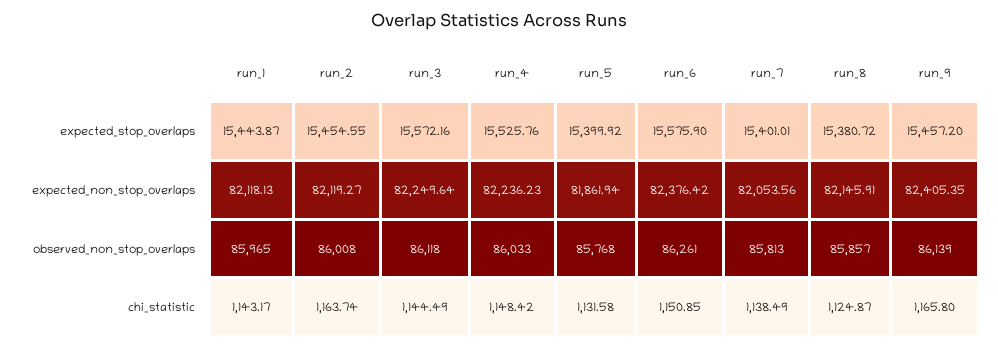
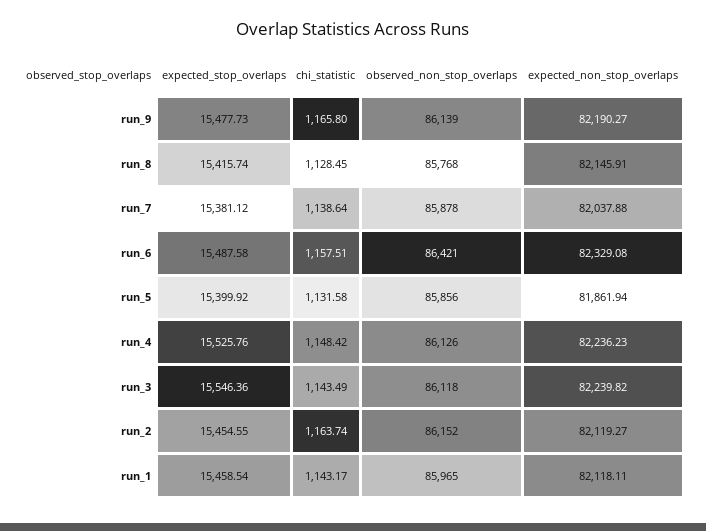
  {
    "run_1": {
-     "expected_stop_overlaps": 15443.87,
+     "expected_stop_overlaps": 15458.54,
-     "expected_non_stop_overlaps": 82118.13,
+     "expected_non_stop_overlaps": 82118.11,
      "observed_non_stop_overlaps": 85965,
      "chi_statistic": 1143.17
    },
    "run_2": {
      "expected_stop_overlaps": 15454.55,
      "expected_non_stop_overlaps": 82119.27,
-     "observed_non_stop_overlaps": 86008,
+     "observed_non_stop_overlaps": 86152,
      "chi_statistic": 1163.74
    },
    "run_3": {
-     "expected_stop_overlaps": 15572.16,
+     "expected_stop_overlaps": 15546.36,
-     "expected_non_stop_overlaps": 82249.64,
+     "expected_non_stop_overlaps": 82239.82,
      "observed_non_stop_overlaps": 86118,
-     "chi_statistic": 1144.49
+     "chi_statistic": 1143.49
    },
    "run_4": {
      "expected_stop_overlaps": 15525.76,
      "expected_non_stop_overlaps": 82236.23,
-     "observed_non_stop_overlaps": 86033,
+     "observed_non_stop_overlaps": 86126,
      "chi_statistic": 1148.42
    },
    "run_5": {
      "expected_stop_overlaps": 15399.92,
      "expected_non_stop_overlaps": 81861.94,
-     "observed_non_stop_overlaps": 85768,
+     "observed_non_stop_overlaps": 85856,
      "chi_statistic": 1131.58
    },
    "run_6": {
-     "expected_stop_overlaps": 15575.9,
+     "expected_stop_overlaps": 15487.58,
-     "expected_non_stop_overlaps": 82376.42,
+     "expected_non_stop_overlaps": 82329.08,
-     "observed_non_stop_overlaps": 86261,
+     "observed_non_stop_overlaps": 86421,
-     "chi_statistic": 1150.85
+     "chi_statistic": 1157.51
    },
    "run_7": {
-     "expected_stop_overlaps": 15401.01,
+     "expected_stop_overlaps": 15381.12,
-     "expected_non_stop_overlaps": 82053.56,
+     "expected_non_stop_overlaps": 82037.88,
-     "observed_non_stop_overlaps": 85813,
+     "observed_non_stop_overlaps": 85878,
-     "chi_statistic": 1138.49
+     "chi_statistic": 1138.64
    },
    "run_8": {
-     "expected_stop_overlaps": 15380.72,
+     "expected_stop_overlaps": 15415.74,
      "expected_non_stop_overlaps": 82145.91,
-     "observed_non_stop_overlaps": 85857,
+     "observed_non_stop_overlaps": 85768,
-     "chi_statistic": 1124.87
+     "chi_statistic": 1128.45
    },
    "run_9": {
-     "expected_stop_overlaps": 15457.2,
+     "expected_stop_overlaps": 15477.73,
-     "expected_non_stop_overlaps": 82405.35,
+     "expected_non_stop_overlaps": 82190.27,
      "observed_non_stop_overlaps": 86139,
      "chi_statistic": 1165.8
    }
  }

